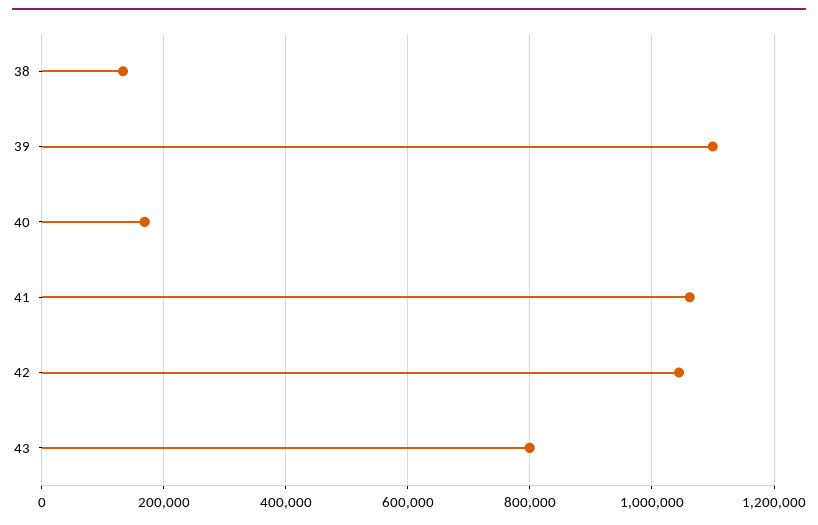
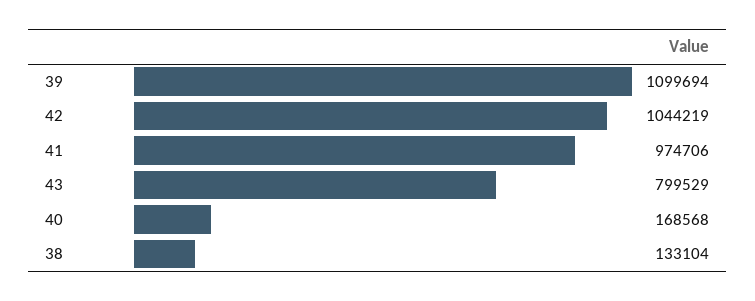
  {
    "38": 133104,
    "39": 1099694,
    "40": 168568,
-   "41": 1060000,
+   "41": 974706,
    "42": 1044219,
    "43": 799529
  }

